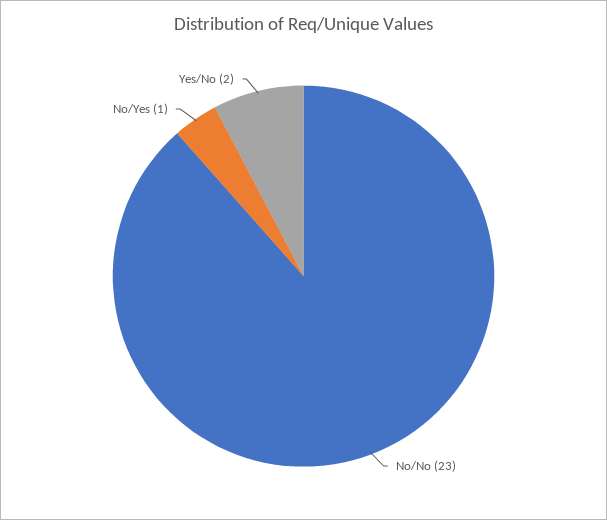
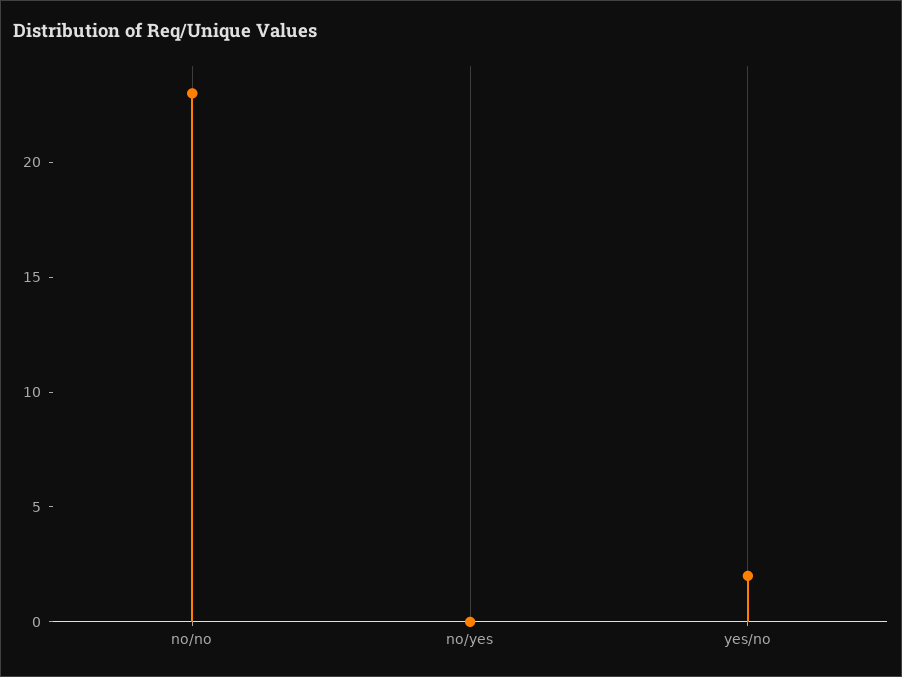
  {
    "No/No": 23,
-   "No/Yes": 1,
+   "No/Yes": 0,
    "Yes/No": 2
  }

